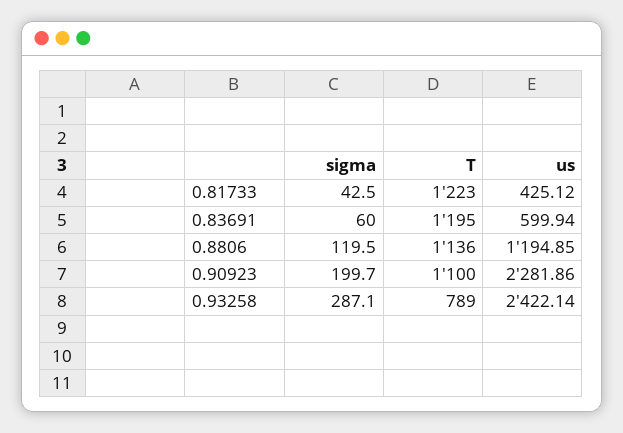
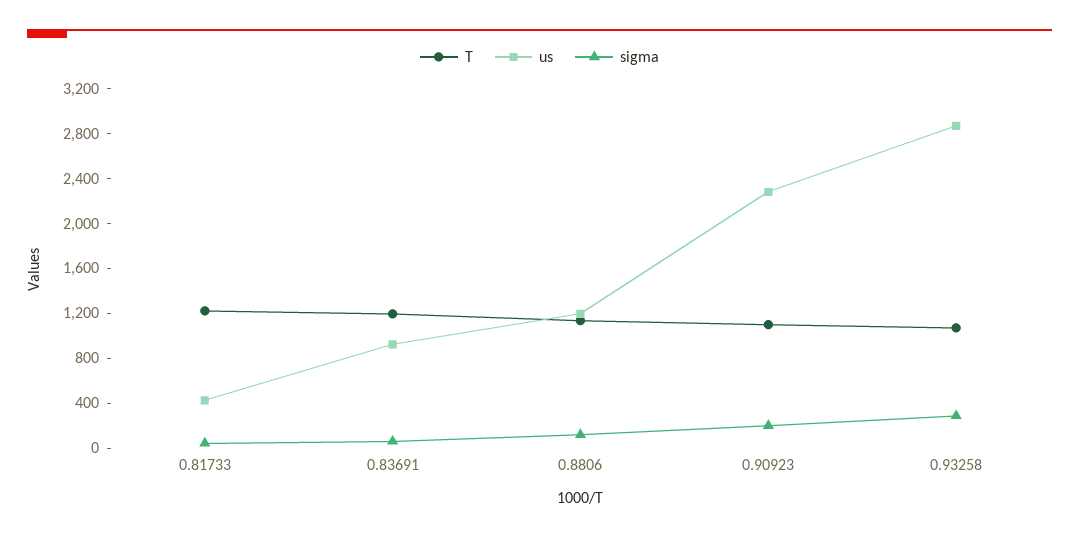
  {
    "sigma": {
      "0.81733": 42.5,
      "0.83691": 60,
      "0.8806": 119.5,
      "0.90923": 199.7,
      "0.93258": 287.1
    },
    "T": {
      "0.81733": 1223,
      "0.83691": 1195,
      "0.8806": 1136,
      "0.90923": 1100,
-     "0.93258": 789
+     "0.93258": 1100
    },
    "us": {
      "0.81733": 425.12,
-     "0.83691": 599.94,
+     "0.83691": 900,
      "0.8806": 1194.85,
      "0.90923": 2281.86,
-     "0.93258": 2422.14
+     "0.93258": 2900
    }
  }

